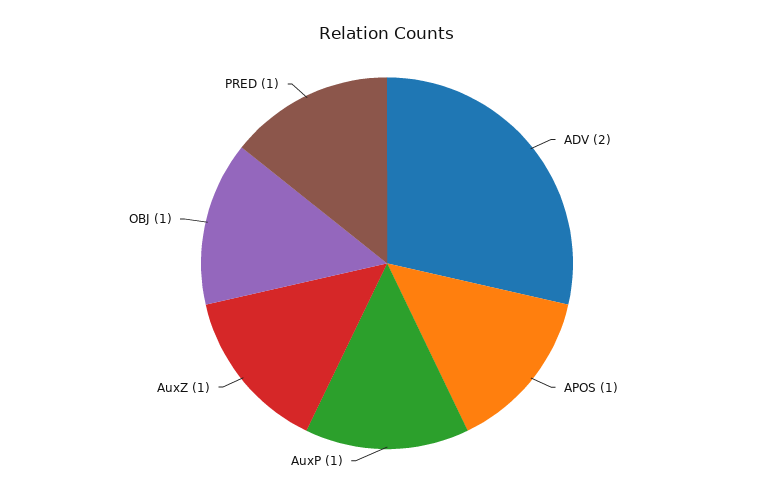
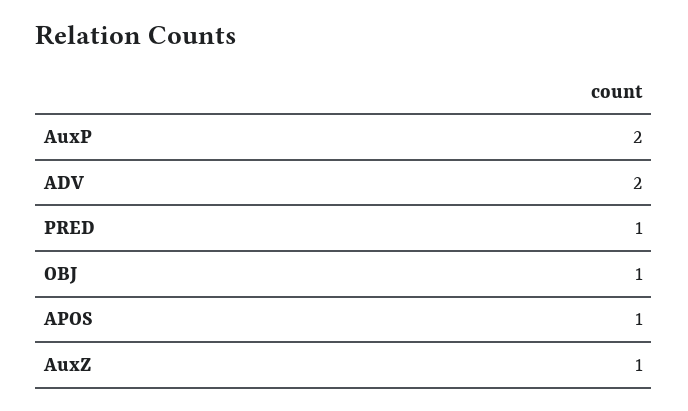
  {
    "ADV": 2,
    "APOS": 1,
-   "AuxP": 1,
+   "AuxP": 2,
    "AuxZ": 1,
    "OBJ": 1,
    "PRED": 1
  }

